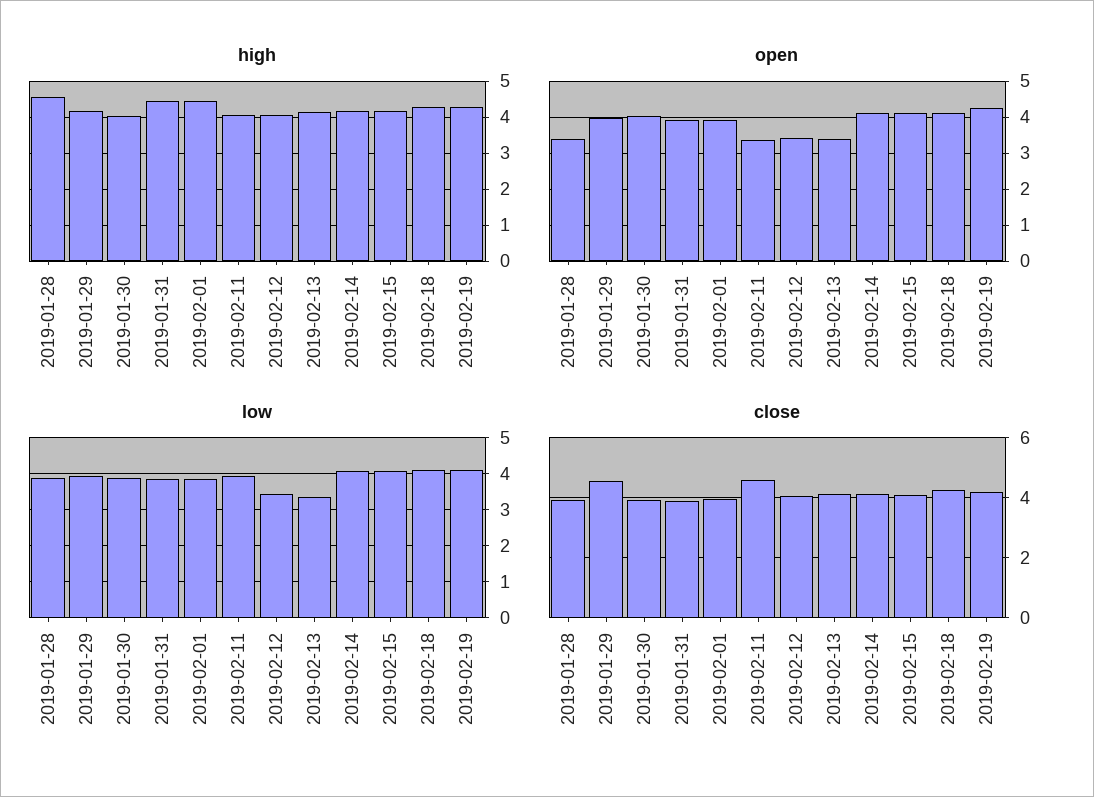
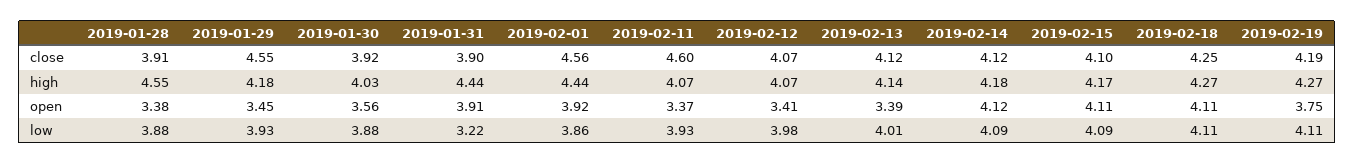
  {
    "high": {
      "2019-01-28": 4.55,
      "2019-01-29": 4.18,
      "2019-01-30": 4.03,
      "2019-01-31": 4.44,
      "2019-02-01": 4.44,
      "2019-02-11": 4.07,
      "2019-02-12": 4.07,
      "2019-02-13": 4.14,
      "2019-02-14": 4.18,
      "2019-02-15": 4.17,
      "2019-02-18": 4.27,
      "2019-02-19": 4.27
    },
    "open": {
      "2019-01-28": 3.38,
-     "2019-01-29": 4,
+     "2019-01-29": 3.45,
-     "2019-01-30": 4,
+     "2019-01-30": 3.56,
      "2019-01-31": 3.91,
      "2019-02-01": 3.92,
      "2019-02-11": 3.37,
      "2019-02-12": 3.41,
      "2019-02-13": 3.39,
      "2019-02-14": 4.12,
      "2019-02-15": 4.11,
      "2019-02-18": 4.11,
-     "2019-02-19": 4.2
+     "2019-02-19": 3.75
    },
    "low": {
      "2019-01-28": 3.88,
      "2019-01-29": 3.93,
      "2019-01-30": 3.88,
-     "2019-01-31": 3.8,
+     "2019-01-31": 3.22,
      "2019-02-01": 3.86,
      "2019-02-11": 3.93,
-     "2019-02-12": 3.4,
+     "2019-02-12": 3.98,
-     "2019-02-13": 3.4,
+     "2019-02-13": 4.01,
      "2019-02-14": 4.09,
      "2019-02-15": 4.09,
      "2019-02-18": 4.11,
      "2019-02-19": 4.11
    },
    "close": {
      "2019-01-28": 3.91,
      "2019-01-29": 4.55,
      "2019-01-30": 3.92,
      "2019-01-31": 3.9,
-     "2019-02-01": 4,
+     "2019-02-01": 4.56,
      "2019-02-11": 4.6,
      "2019-02-12": 4.07,
      "2019-02-13": 4.12,
      "2019-02-14": 4.12,
      "2019-02-15": 4.1,
      "2019-02-18": 4.25,
      "2019-02-19": 4.19
    }
  }

